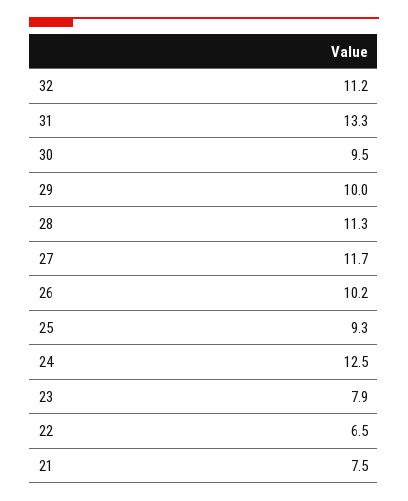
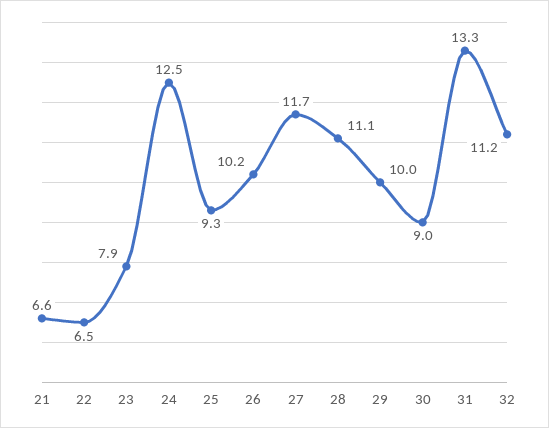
  {
    "32": 11.2,
    "31": 13.3,
-   "30": 9.5,
+   "30": 9,
    "29": 10,
-   "28": 11.3,
+   "28": 11.1,
    "27": 11.7,
    "26": 10.2,
    "25": 9.3,
    "24": 12.5,
    "23": 7.9,
    "22": 6.5,
-   "21": 7.5
+   "21": 6.6
  }

